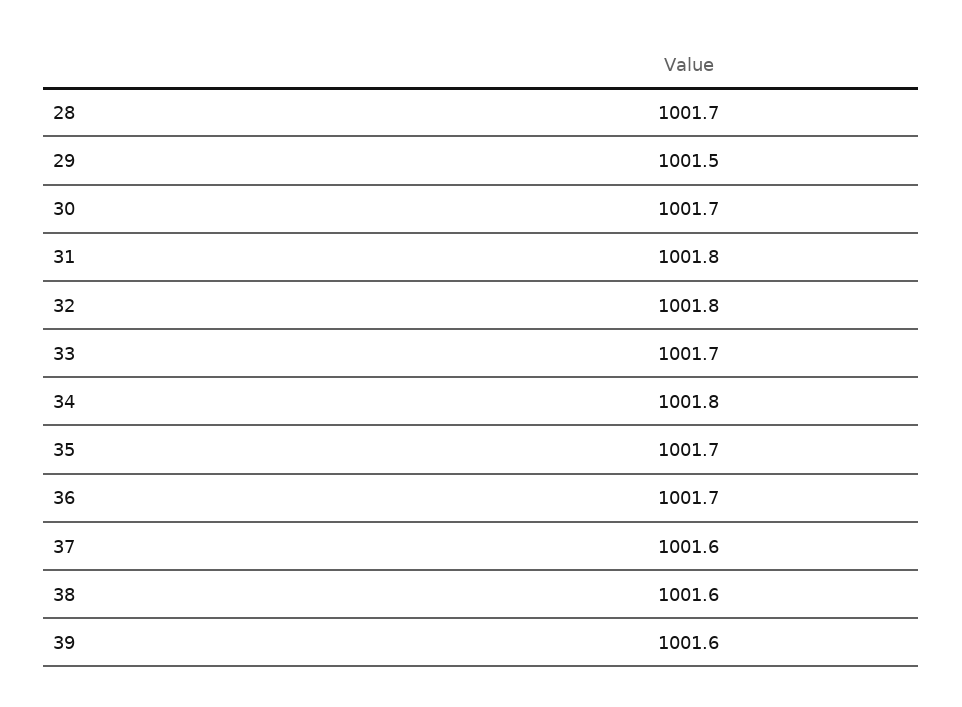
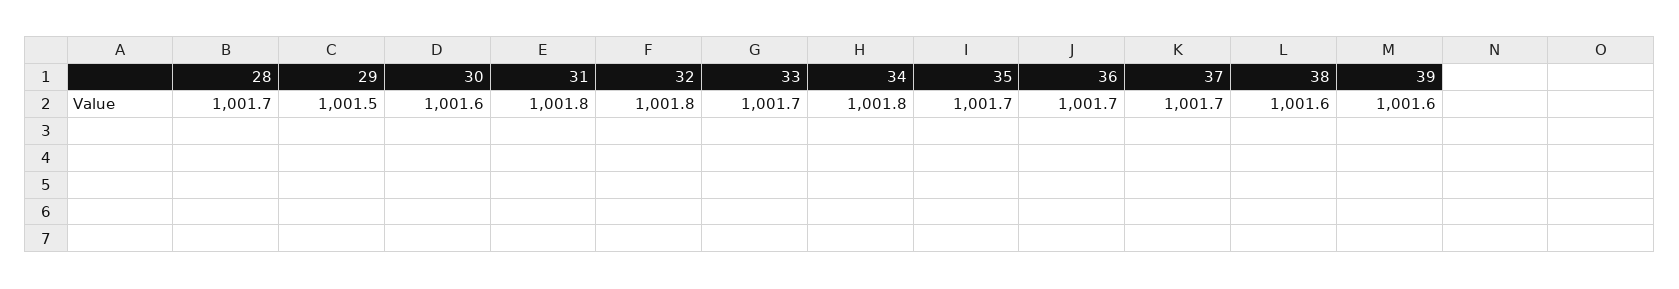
  {
    "28": 1001.7,
    "29": 1001.5,
-   "30": 1001.7,
+   "30": 1001.6,
    "31": 1001.8,
    "32": 1001.8,
    "33": 1001.7,
    "34": 1001.8,
    "35": 1001.7,
    "36": 1001.7,
-   "37": 1001.6,
+   "37": 1001.7,
    "38": 1001.6,
    "39": 1001.6
  }

